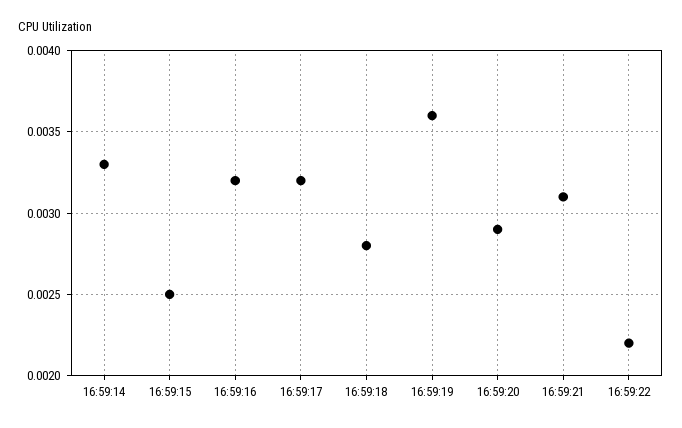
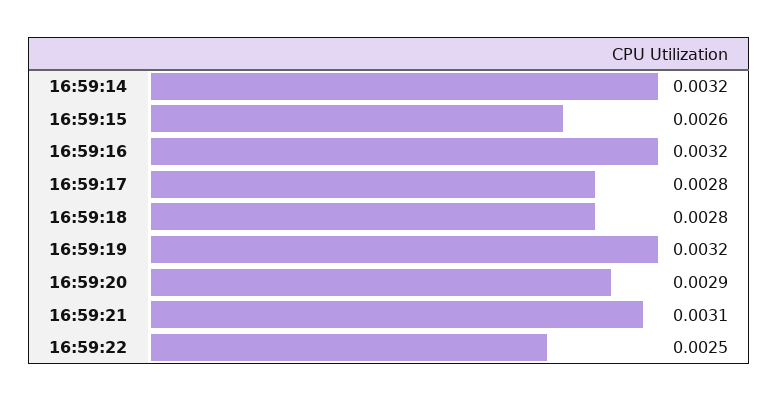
  {
-   "16:59:14": 0.0033,
+   "16:59:14": 0.0032,
-   "16:59:15": 0.0025,
+   "16:59:15": 0.0026,
    "16:59:16": 0.0032,
-   "16:59:17": 0.0032,
+   "16:59:17": 0.0028,
    "16:59:18": 0.0028,
-   "16:59:19": 0.0036,
+   "16:59:19": 0.0032,
    "16:59:20": 0.0029,
    "16:59:21": 0.0031,
-   "16:59:22": 0.0022
+   "16:59:22": 0.0025
  }

